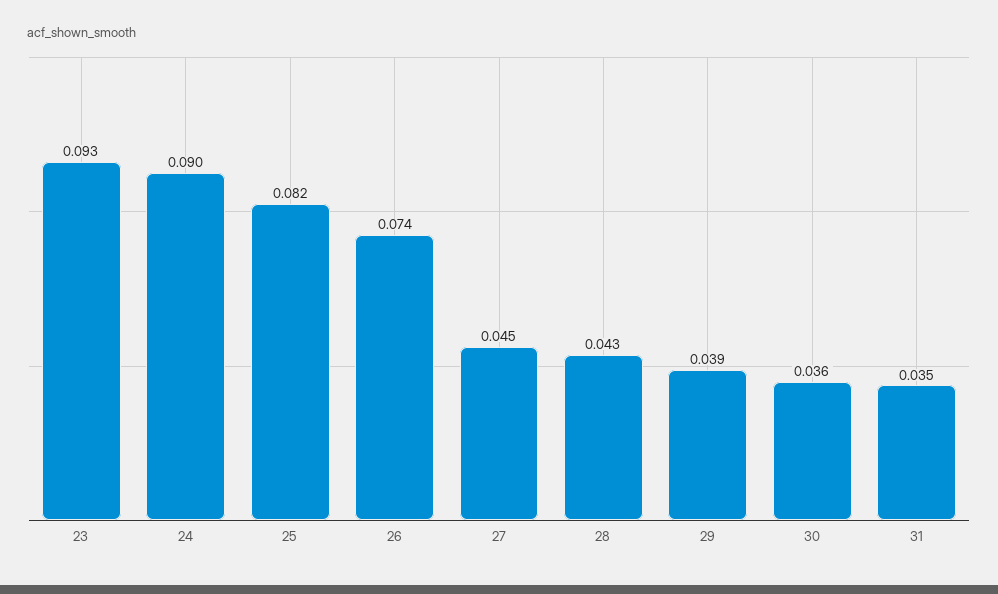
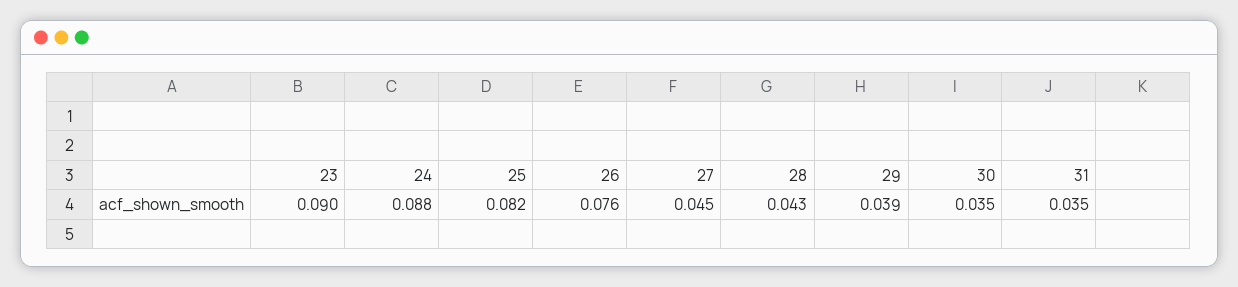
  {
-   "23": 0.093,
+   "23": 0.09,
-   "24": 0.09,
+   "24": 0.088,
    "25": 0.082,
-   "26": 0.074,
+   "26": 0.076,
    "27": 0.045,
    "28": 0.043,
    "29": 0.039,
-   "30": 0.036,
+   "30": 0.035,
    "31": 0.035
  }

